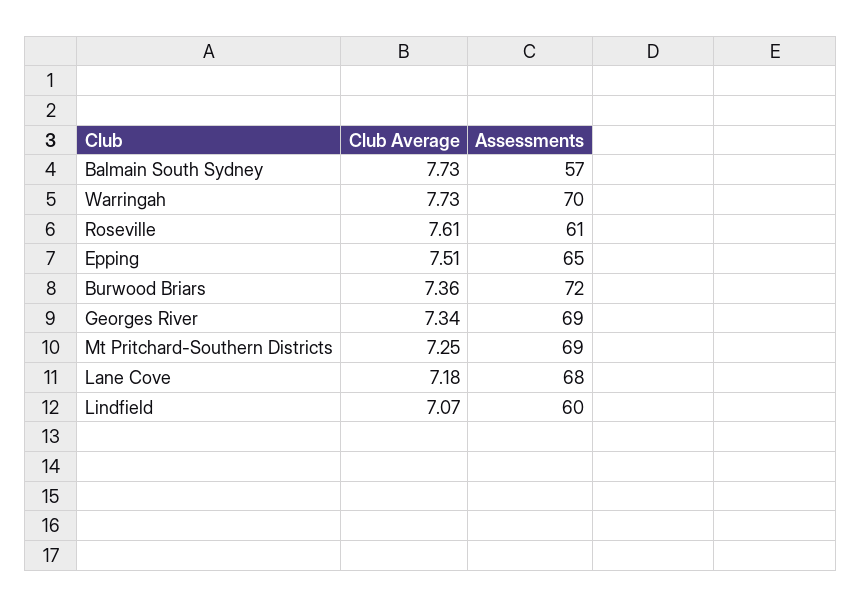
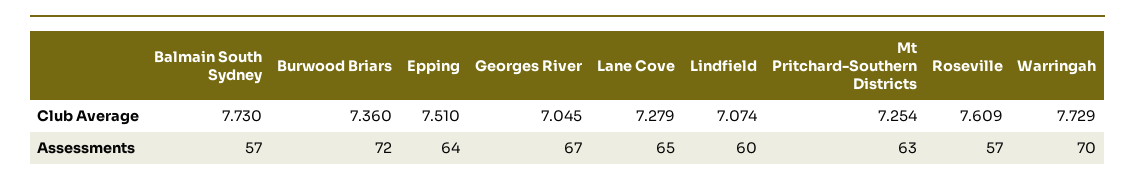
  {
    "Club Average": {
      "Balmain South Sydney": 7.73,
      "Warringah": 7.729,
      "Roseville": 7.609,
      "Epping": 7.51,
      "Burwood Briars": 7.36,
-     "Georges River": 7.34,
+     "Georges River": 7.045,
      "Mt Pritchard-Southern Districts": 7.254,
-     "Lane Cove": 7.18,
+     "Lane Cove": 7.279,
      "Lindfield": 7.074
    },
    "Assessments": {
      "Balmain South Sydney": 57,
      "Warringah": 70,
-     "Roseville": 61,
+     "Roseville": 57,
-     "Epping": 65,
+     "Epping": 64,
      "Burwood Briars": 72,
-     "Georges River": 69,
+     "Georges River": 67,
-     "Mt Pritchard-Southern Districts": 69,
+     "Mt Pritchard-Southern Districts": 63,
-     "Lane Cove": 68,
+     "Lane Cove": 65,
      "Lindfield": 60
    }
  }

